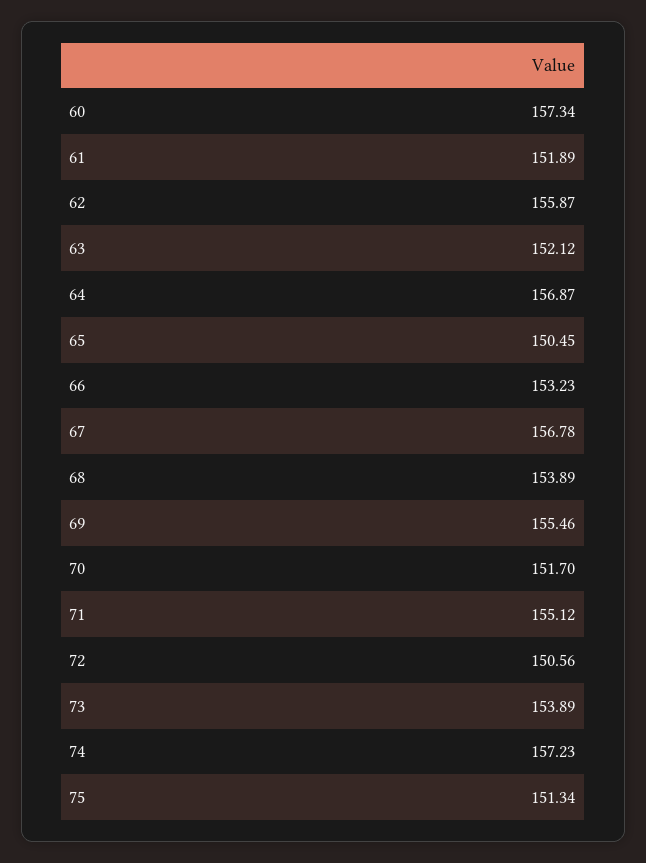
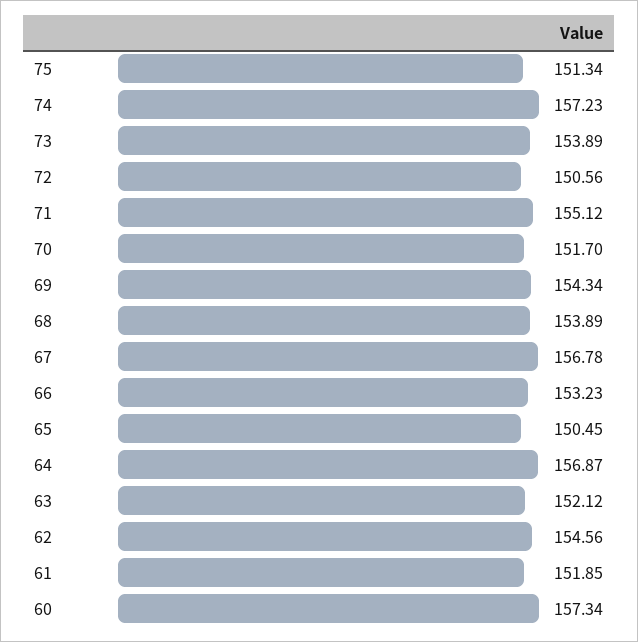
  {
    "60": 157.34,
-   "61": 151.89,
+   "61": 151.85,
-   "62": 155.87,
+   "62": 154.56,
    "63": 152.12,
    "64": 156.87,
    "65": 150.45,
    "66": 153.23,
    "67": 156.78,
    "68": 153.89,
-   "69": 155.46,
+   "69": 154.34,
    "70": 151.7,
    "71": 155.12,
    "72": 150.56,
    "73": 153.89,
    "74": 157.23,
    "75": 151.34
  }

